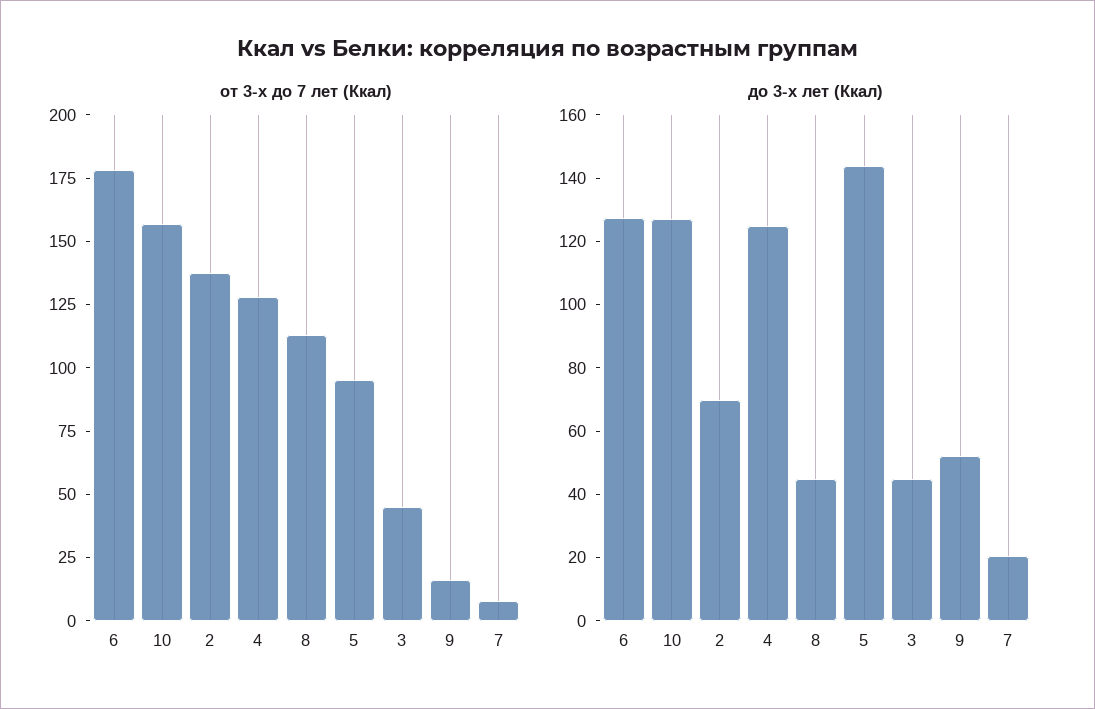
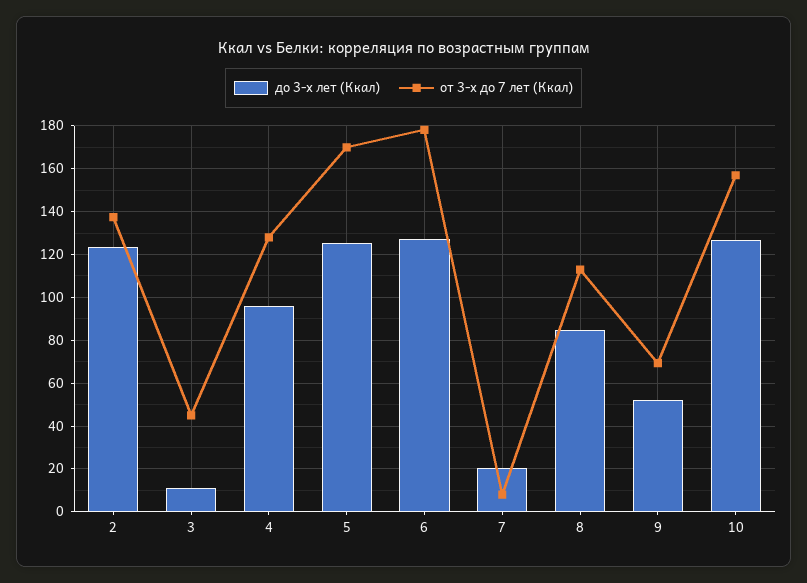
  {
    "от 3-х до 7 лет (Ккал)": {
      "6": 180,
      "10": 155,
      "2": 140,
      "4": 130,
      "8": 115,
-     "5": 95,
+     "5": 170,
      "3": 45,
-     "9": 15,
+     "9": 70,
      "7": 10
    },
    "до 3-х лет (Ккал)": {
      "6": 125,
      "10": 125,
-     "2": 70,
+     "2": 125,
-     "4": 125,
+     "4": 95,
-     "8": 45,
+     "8": 85,
-     "5": 145,
+     "5": 125,
-     "3": 45,
+     "3": 10,
      "9": 50,
      "7": 20
    }
  }

